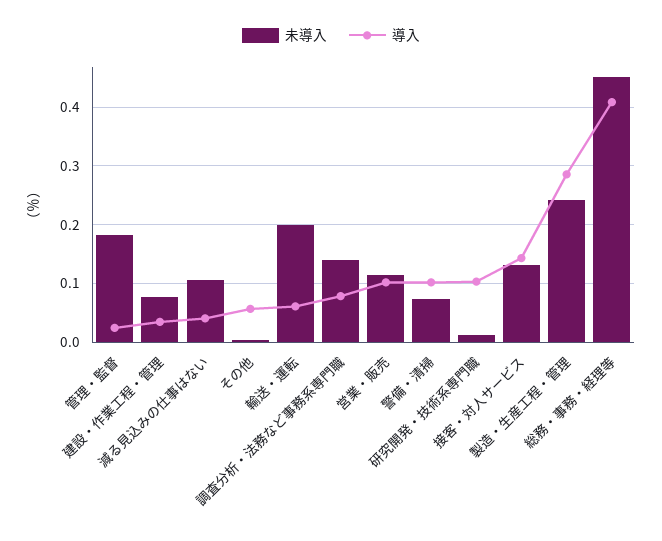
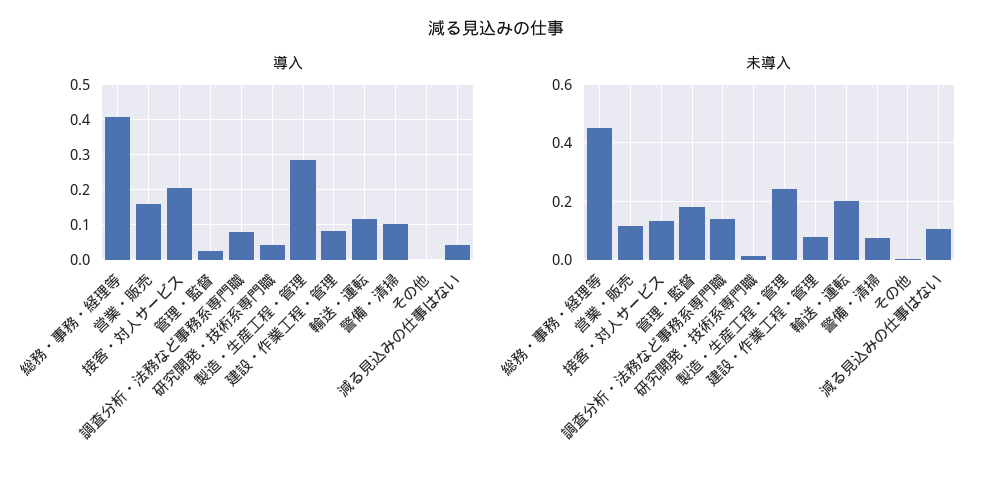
  {
    "未導入": {
      "管理・監督": 0.18,
      "建設・作業工程・管理": 0.08,
      "減る見込みの仕事はない": 0.1,
      "その他": 0,
      "輸送・運転": 0.2,
      "調査分析・法務など事務系専門職": 0.14,
      "営業・販売": 0.12,
      "警備・清掃": 0.08,
      "研究開発・技術系専門職": 0.02,
      "接客・対人サービス": 0.14,
      "製造・生産工程・管理": 0.24,
      "総務・事務・経理等": 0.46
    },
    "導入": {
      "管理・監督": 0.02,
-     "建設・作業工程・管理": 0.04,
+     "建設・作業工程・管理": 0.08,
      "減る見込みの仕事はない": 0.04,
-     "その他": 0.06,
+     "その他": 0,
-     "輸送・運転": 0.06,
+     "輸送・運転": 0.12,
      "調査分析・法務など事務系専門職": 0.08,
-     "営業・販売": 0.1,
+     "営業・販売": 0.16,
      "警備・清掃": 0.1,
-     "研究開発・技術系専門職": 0.1,
+     "研究開発・技術系専門職": 0.04,
-     "接客・対人サービス": 0.14,
+     "接客・対人サービス": 0.2,
      "製造・生産工程・管理": 0.28,
      "総務・事務・経理等": 0.4
    }
  }

